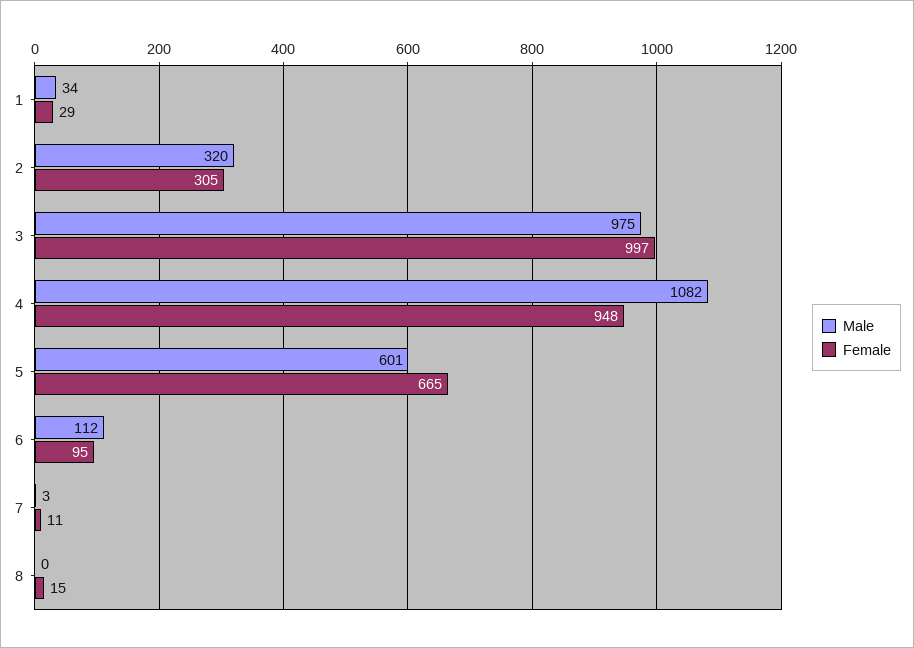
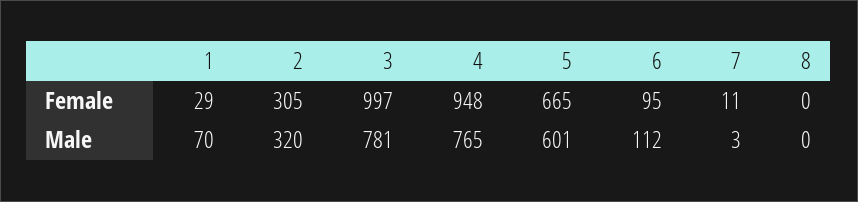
  {
    "Male": {
-     "1": 34,
+     "1": 70,
      "2": 320,
-     "3": 975,
+     "3": 781,
-     "4": 1082,
+     "4": 765,
      "5": 601,
      "6": 112,
      "7": 3,
      "8": 0
    },
    "Female": {
      "1": 29,
      "2": 305,
      "3": 997,
      "4": 948,
      "5": 665,
      "6": 95,
      "7": 11,
-     "8": 15
+     "8": 0
    }
  }

